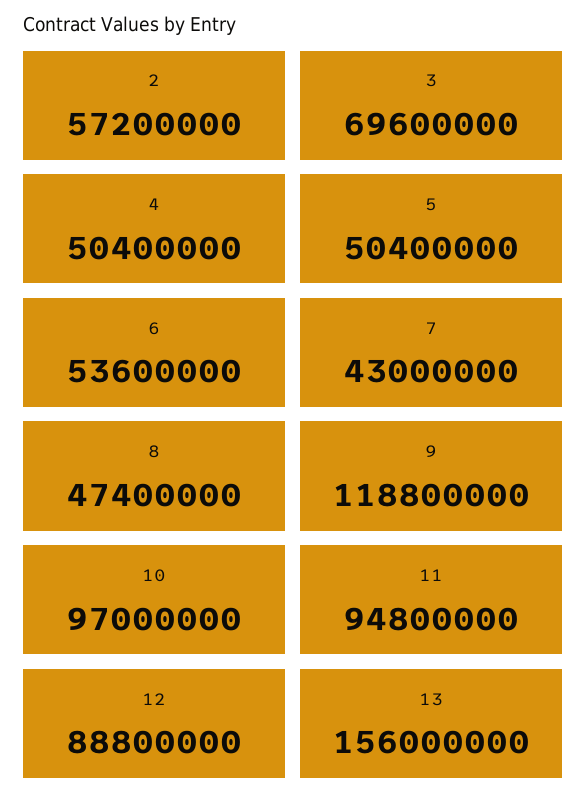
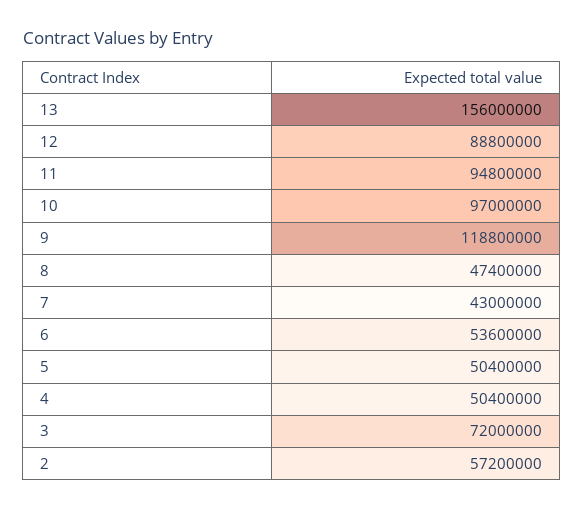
  {
    "2": 57200000,
-   "3": 69600000,
+   "3": 72000000,
    "4": 50400000,
    "5": 50400000,
    "6": 53600000,
    "7": 43000000,
    "8": 47400000,
    "9": 118800000,
    "10": 97000000,
    "11": 94800000,
    "12": 88800000,
    "13": 156000000
  }

